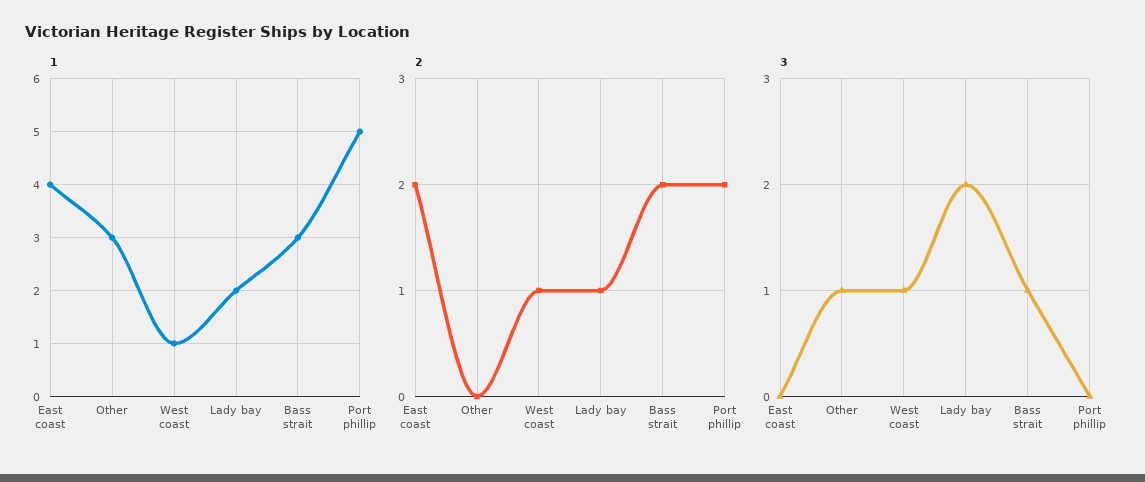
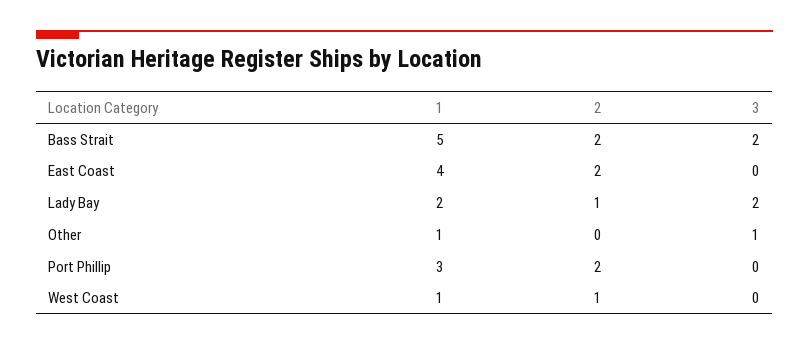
  {
    "1": {
      "East coast": 4,
-     "Other": 3,
+     "Other": 1,
      "West coast": 1,
      "Lady bay": 2,
-     "Bass strait": 3,
+     "Bass strait": 5,
-     "Port phillip": 5
+     "Port phillip": 3
    },
    "2": {
      "East coast": 2,
      "Other": 0,
      "West coast": 1,
      "Lady bay": 1,
      "Bass strait": 2,
      "Port phillip": 2
    },
    "3": {
      "East coast": 0,
      "Other": 1,
-     "West coast": 1,
+     "West coast": 0,
      "Lady bay": 2,
-     "Bass strait": 1,
+     "Bass strait": 2,
      "Port phillip": 0
    }
  }

